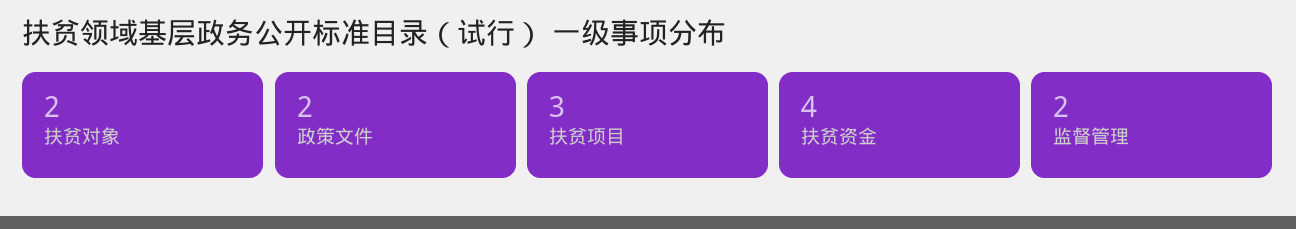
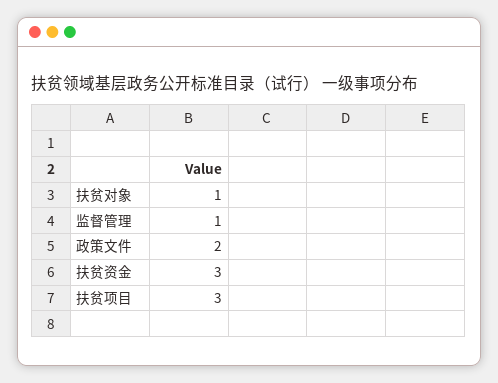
  {
-   "扶贫对象": 2,
+   "扶贫对象": 1,
    "政策文件": 2,
    "扶贫项目": 3,
-   "扶贫资金": 4,
+   "扶贫资金": 3,
-   "监督管理": 2
+   "监督管理": 1
  }

